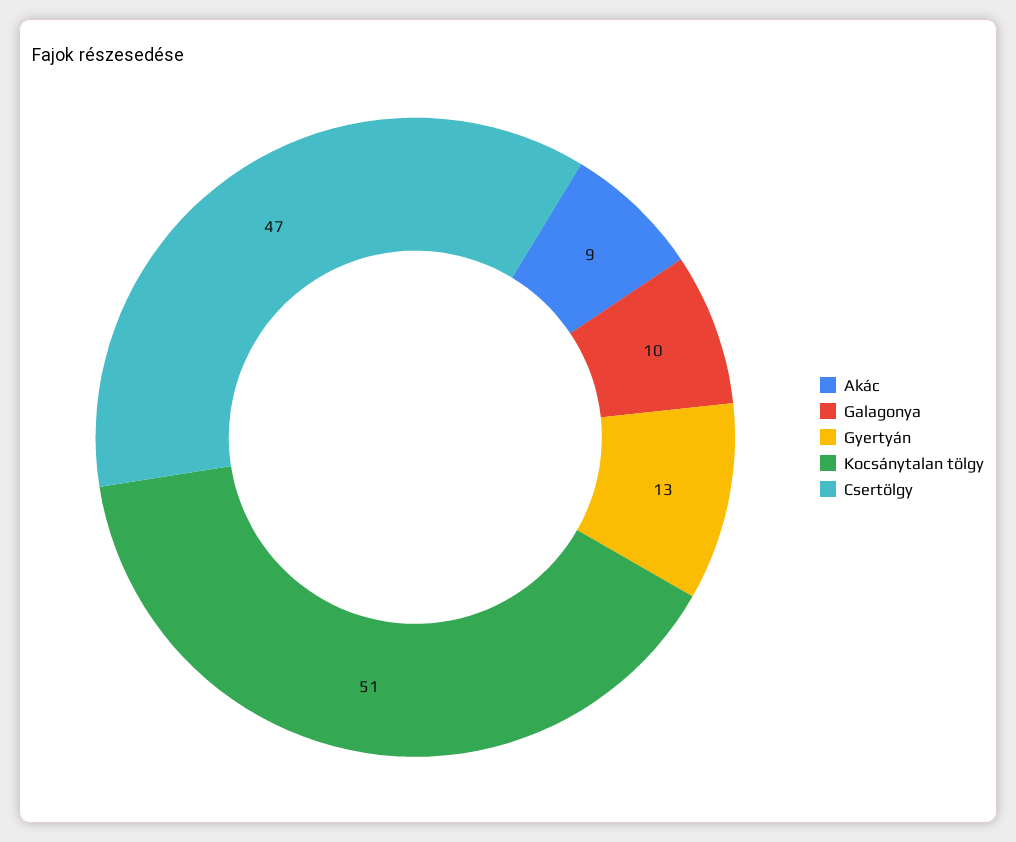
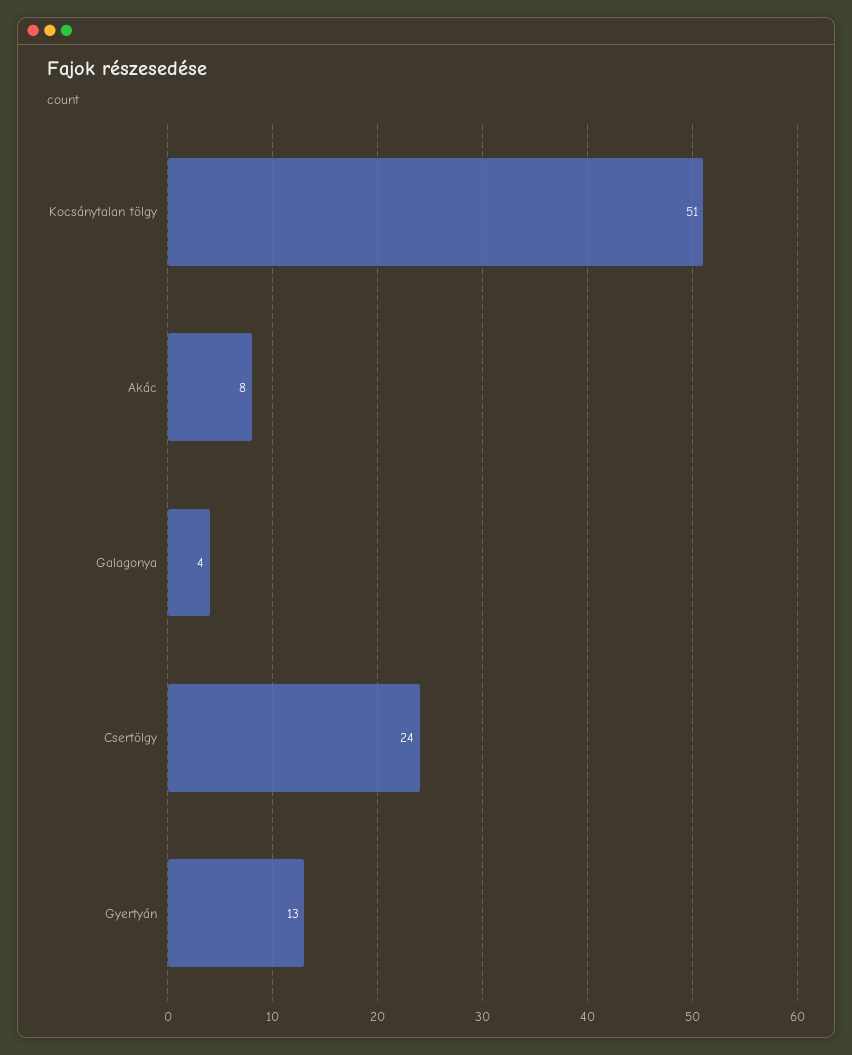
  {
-   "Akác": 9,
+   "Akác": 8,
-   "Galagonya": 10,
+   "Galagonya": 4,
    "Gyertyán": 13,
    "Kocsánytalan tölgy": 51,
-   "Csertölgy": 47
+   "Csertölgy": 24
  }

